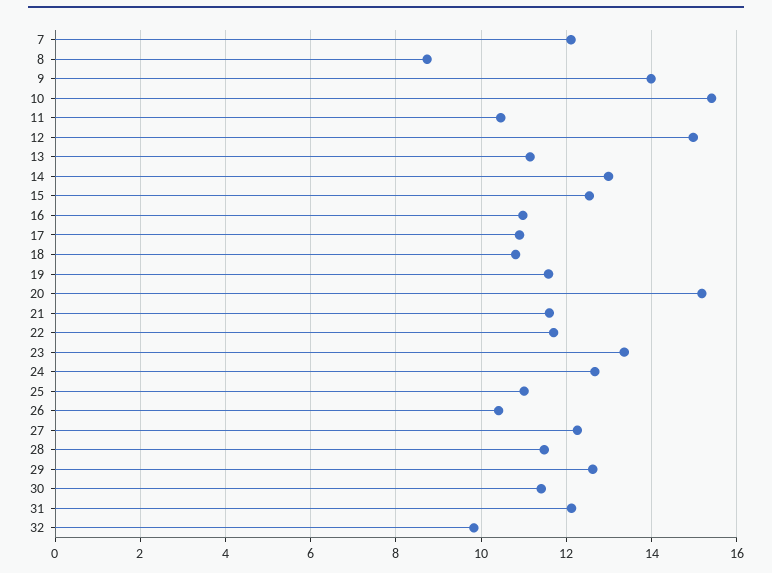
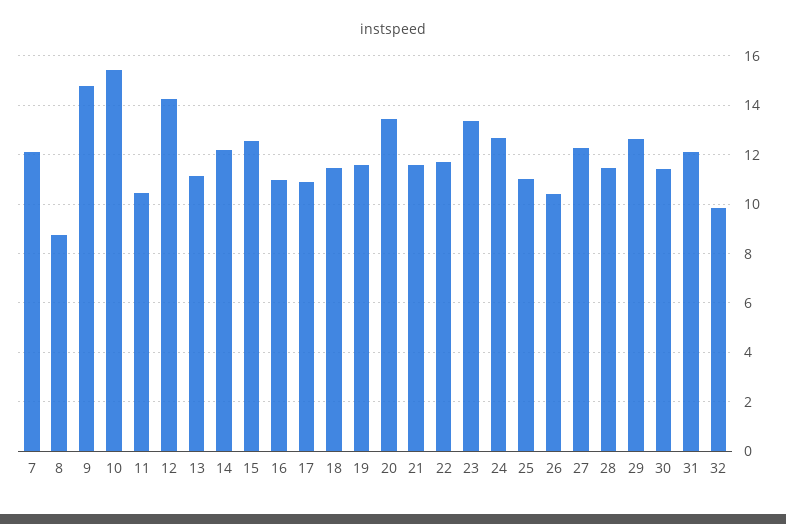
  {
    "7": 12.2,
    "8": 8.8,
-   "9": 14,
+   "9": 14.75,
    "10": 15.4,
    "11": 10.4,
-   "12": 15,
+   "12": 14.25,
    "13": 11.2,
-   "14": 13,
+   "14": 12.25,
    "15": 12.6,
    "16": 11,
    "17": 11,
-   "18": 10.8,
+   "18": 11.5,
    "19": 11.6,
-   "20": 15.2,
+   "20": 13.5,
    "21": 11.6,
    "22": 11.8,
    "23": 13.4,
    "24": 12.6,
    "25": 11,
    "26": 10.4,
    "27": 12.2,
    "28": 11.4,
    "29": 12.6,
    "30": 11.4,
    "31": 12.2,
    "32": 9.8
  }

